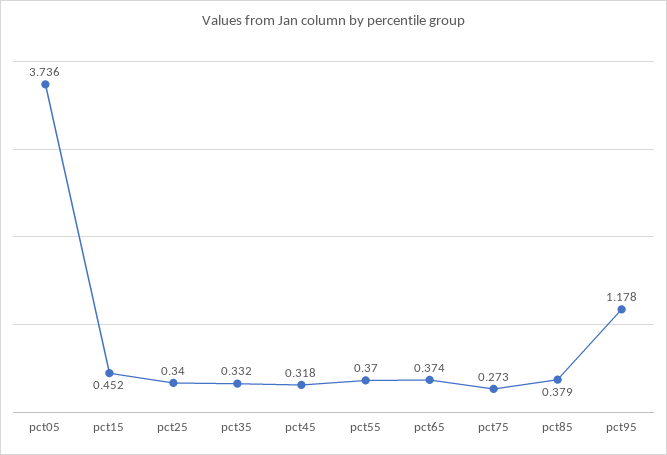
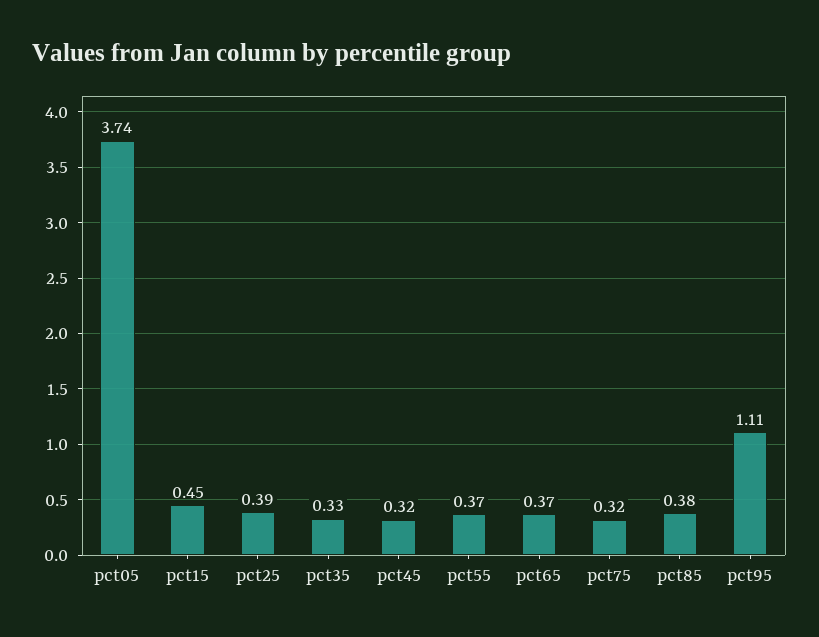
  {
    "pct05": 3.736,
    "pct15": 0.452,
-   "pct25": 0.34,
+   "pct25": 0.39,
    "pct35": 0.332,
    "pct45": 0.318,
    "pct55": 0.37,
    "pct65": 0.374,
-   "pct75": 0.273,
+   "pct75": 0.32,
    "pct85": 0.379,
-   "pct95": 1.178
+   "pct95": 1.11
  }

